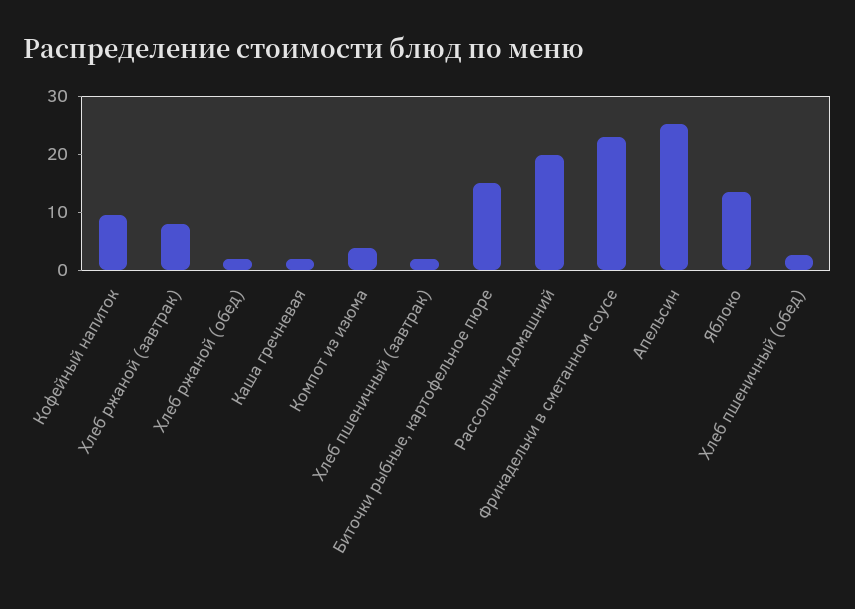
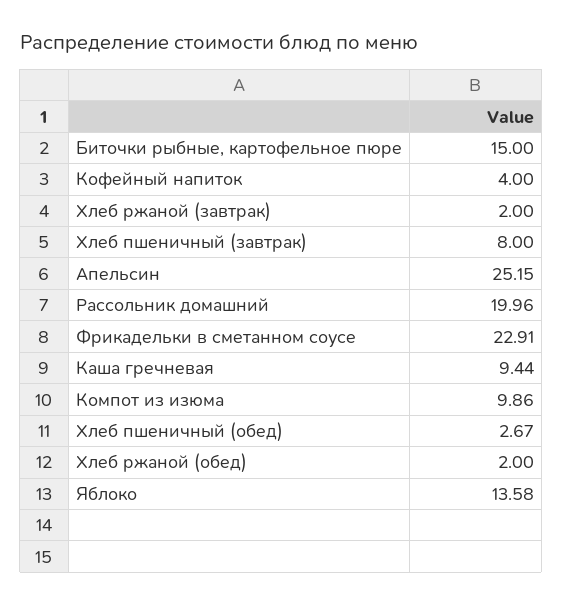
  {
-   "Кофейный напиток": 10,
+   "Кофейный напиток": 4,
-   "Хлеб ржаной (завтрак)": 8,
+   "Хлеб ржаной (завтрак)": 2,
    "Хлеб ржаной (обед)": 2,
-   "Каша гречневая": 2,
+   "Каша гречневая": 9.44,
-   "Компот из изюма": 4,
+   "Компот из изюма": 9.86,
-   "Хлеб пшеничный (завтрак)": 2,
+   "Хлеб пшеничный (завтрак)": 8,
    "Биточки рыбные, картофельное пюре": 15,
    "Рассольник домашний": 19.96,
    "Фрикадельки в сметанном соусе": 22.91,
    "Апельсин": 25.15,
    "Яблоко": 13.58,
    "Хлеб пшеничный (обед)": 2.67
  }

